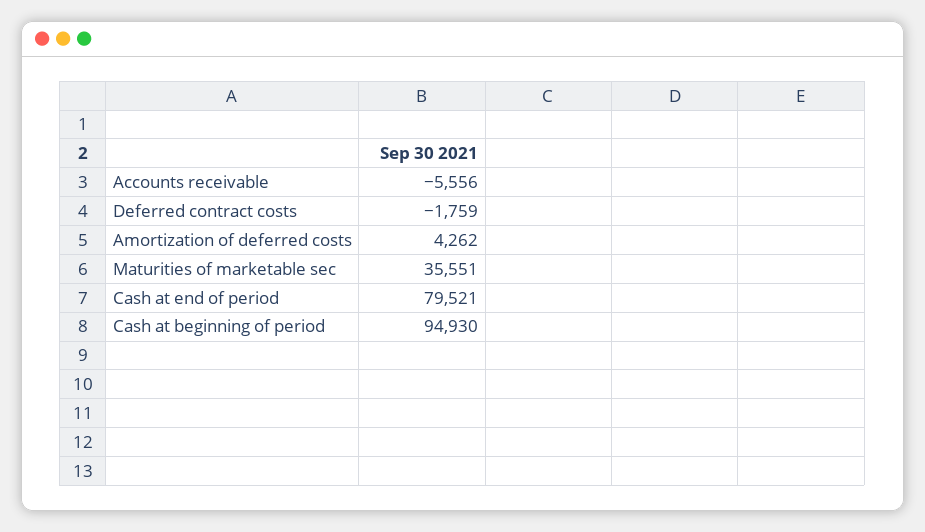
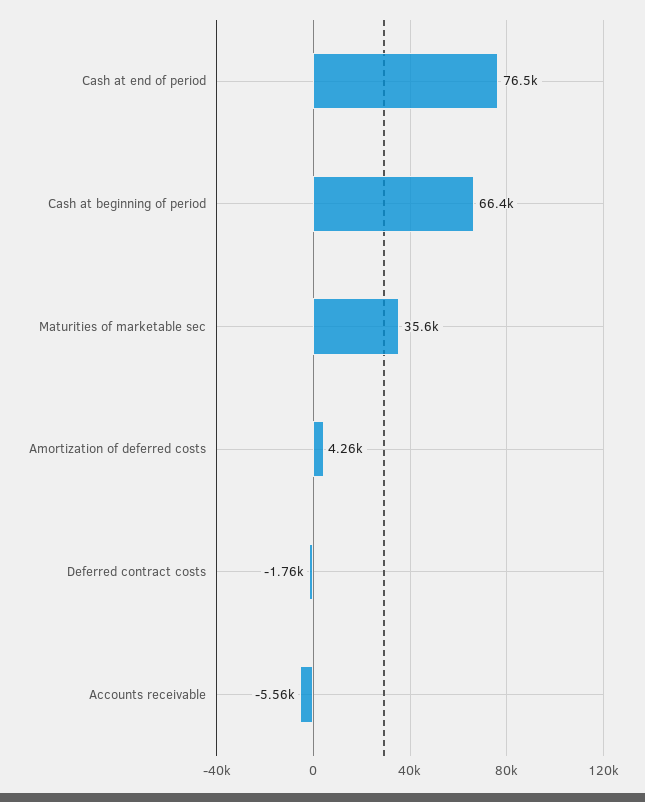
  {
    "Accounts receivable": -5556,
    "Deferred contract costs": -1759,
    "Amortization of deferred costs": 4262,
    "Maturities of marketable sec": 35551,
-   "Cash at end of period": 79521,
+   "Cash at end of period": 76500,
-   "Cash at beginning of period": 94930
+   "Cash at beginning of period": 66400
  }

